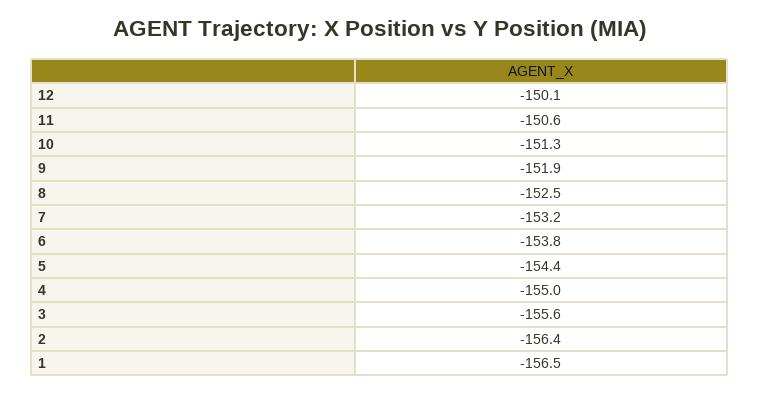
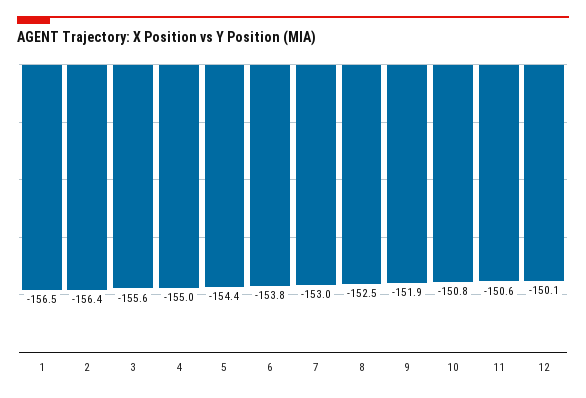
  {
    "12": -150.1,
    "11": -150.6,
-   "10": -151.3,
+   "10": -150.8,
    "9": -151.9,
    "8": -152.5,
-   "7": -153.2,
+   "7": -153,
    "6": -153.8,
    "5": -154.4,
    "4": -155,
    "3": -155.6,
    "2": -156.4,
    "1": -156.5
  }

